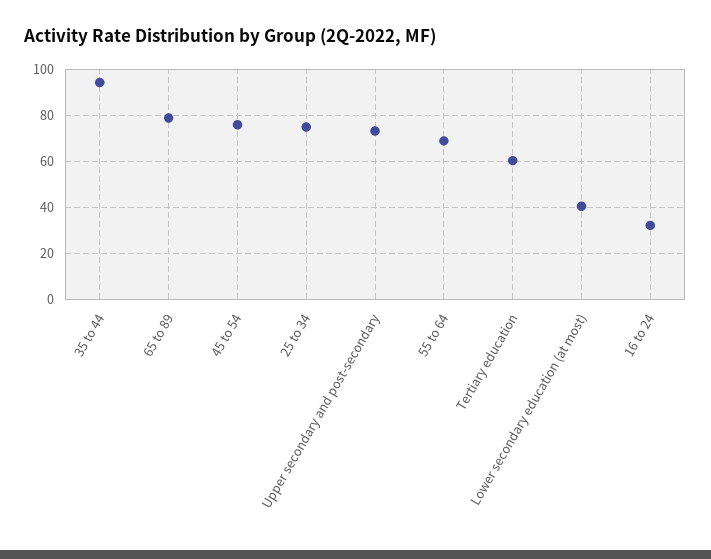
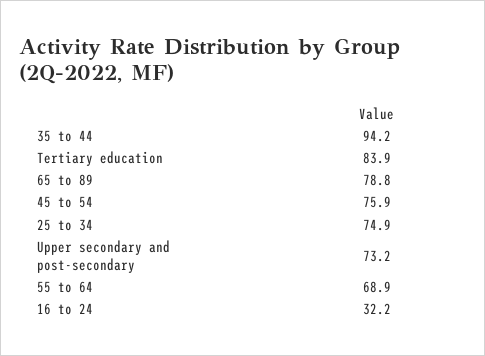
  {
    "35 to 44": 94.2,
    "65 to 89": 78.8,
    "45 to 54": 75.9,
    "25 to 34": 74.9,
    "Upper secondary and post-secondary": 73.2,
    "55 to 64": 68.9,
-   "Tertiary education": 60,
+   "Tertiary education": 83.9,
-   "Lower secondary education (at most)": 40,
    "16 to 24": 32.2
  }

